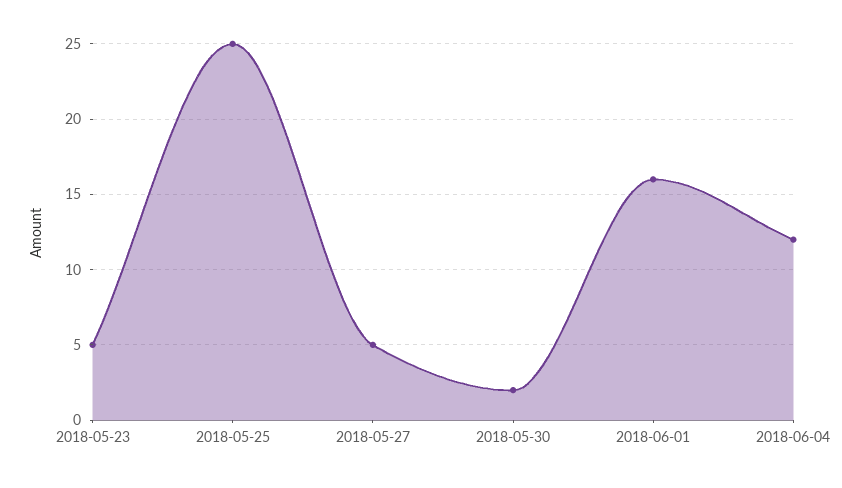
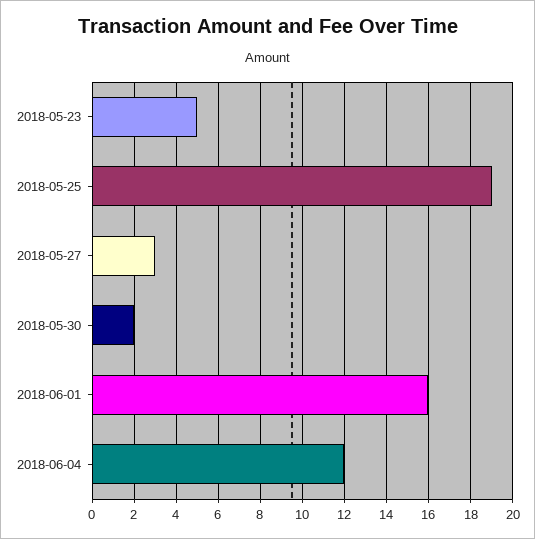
  {
    "2018-05-23": 5,
-   "2018-05-25": 25,
+   "2018-05-25": 19,
-   "2018-05-27": 5,
+   "2018-05-27": 3,
    "2018-05-30": 2,
    "2018-06-01": 16,
    "2018-06-04": 12
  }

